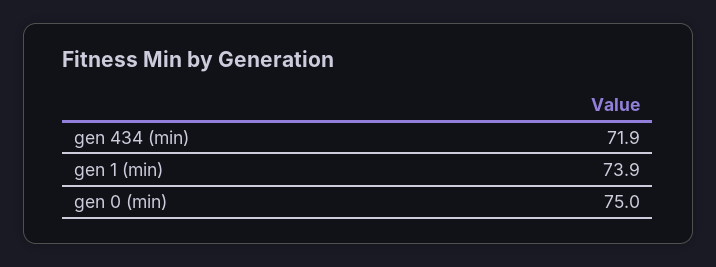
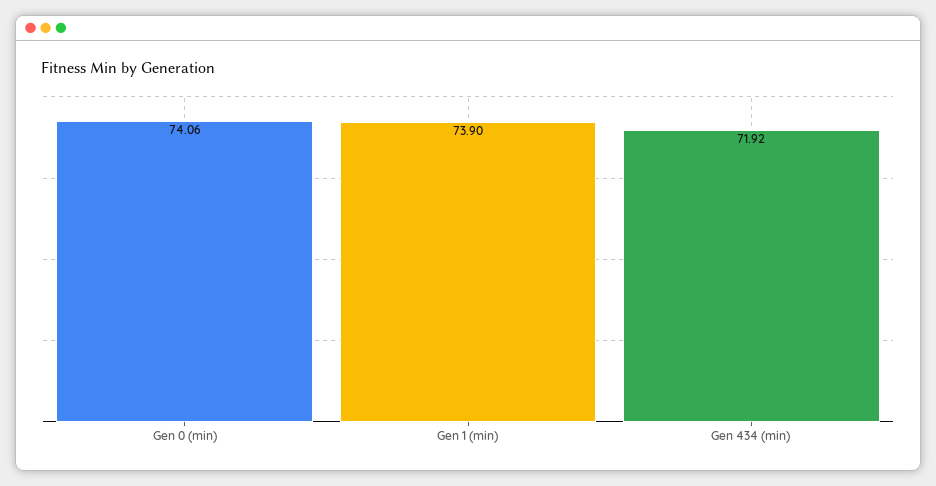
  {
    "gen 434 (min)": 71.92,
    "gen 1 (min)": 73.9,
-   "gen 0 (min)": 75
+   "gen 0 (min)": 74.06
  }

